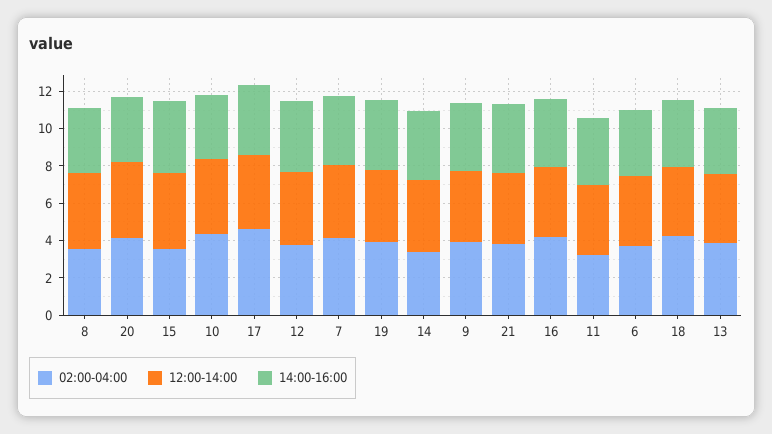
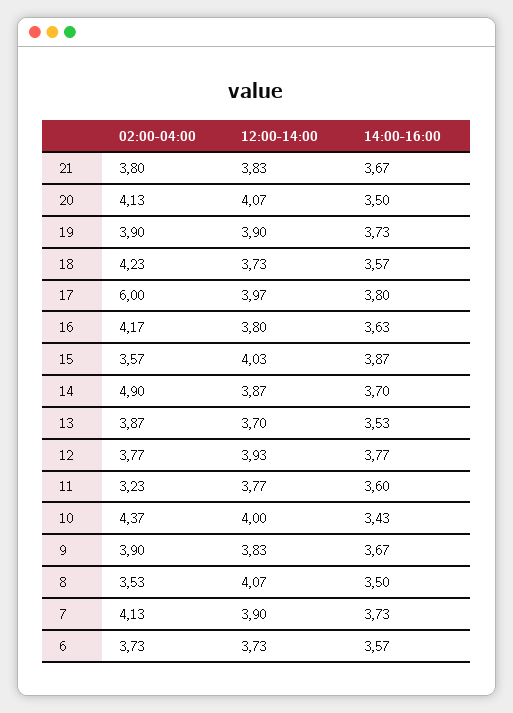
  {
    "02:00-04:00": {
      "8": 3.53,
      "20": 4.13,
      "15": 3.57,
      "10": 4.37,
-     "17": 4.5,
+     "17": 6,
      "12": 3.77,
      "7": 4.13,
      "19": 3.9,
-     "14": 3.5,
+     "14": 4.9,
      "9": 3.9,
      "21": 3.8,
      "16": 4.17,
      "11": 3.23,
      "6": 3.73,
      "18": 4.23,
      "13": 3.87
    },
    "12:00-14:00": {
      "8": 4.07,
      "20": 4.07,
      "15": 4.03,
      "10": 4,
      "17": 3.97,
      "12": 3.93,
      "7": 3.9,
      "19": 3.9,
      "14": 3.87,
      "9": 3.83,
      "21": 3.83,
      "16": 3.8,
      "11": 3.77,
      "6": 3.73,
      "18": 3.73,
      "13": 3.7
    },
    "14:00-16:00": {
      "8": 3.5,
      "20": 3.5,
      "15": 3.87,
      "10": 3.43,
      "17": 3.8,
      "12": 3.77,
      "7": 3.73,
      "19": 3.73,
      "14": 3.7,
      "9": 3.67,
      "21": 3.67,
      "16": 3.63,
      "11": 3.6,
      "6": 3.57,
      "18": 3.57,
      "13": 3.53
    }
  }

